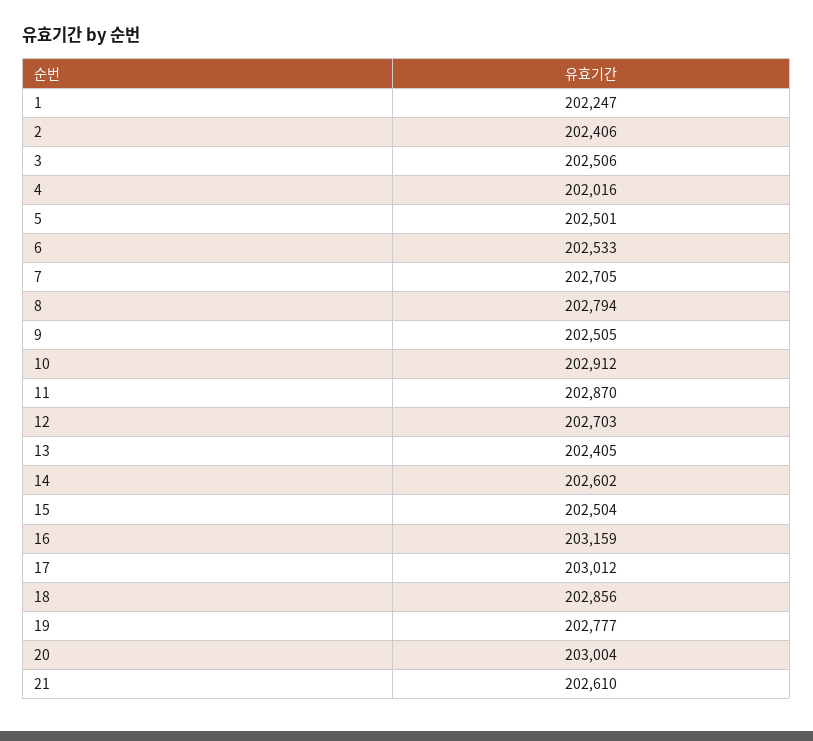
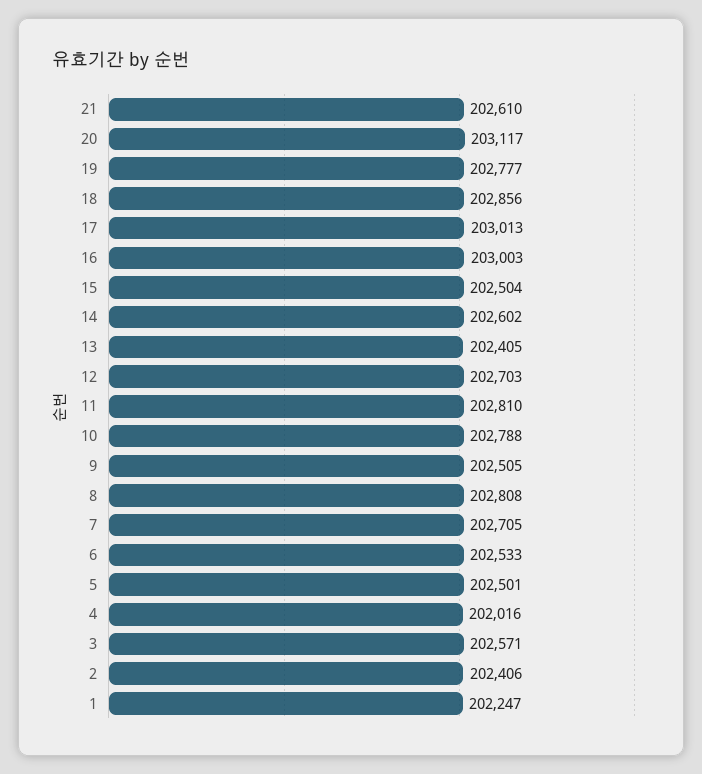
  {
    "1": 202247,
    "2": 202406,
-   "3": 202506,
+   "3": 202571,
    "4": 202016,
    "5": 202501,
    "6": 202533,
    "7": 202705,
-   "8": 202794,
+   "8": 202808,
    "9": 202505,
-   "10": 202912,
+   "10": 202788,
-   "11": 202870,
+   "11": 202810,
    "12": 202703,
    "13": 202405,
    "14": 202602,
    "15": 202504,
-   "16": 203159,
+   "16": 203003,
-   "17": 203012,
+   "17": 203013,
    "18": 202856,
    "19": 202777,
-   "20": 203004,
+   "20": 203117,
    "21": 202610
  }

